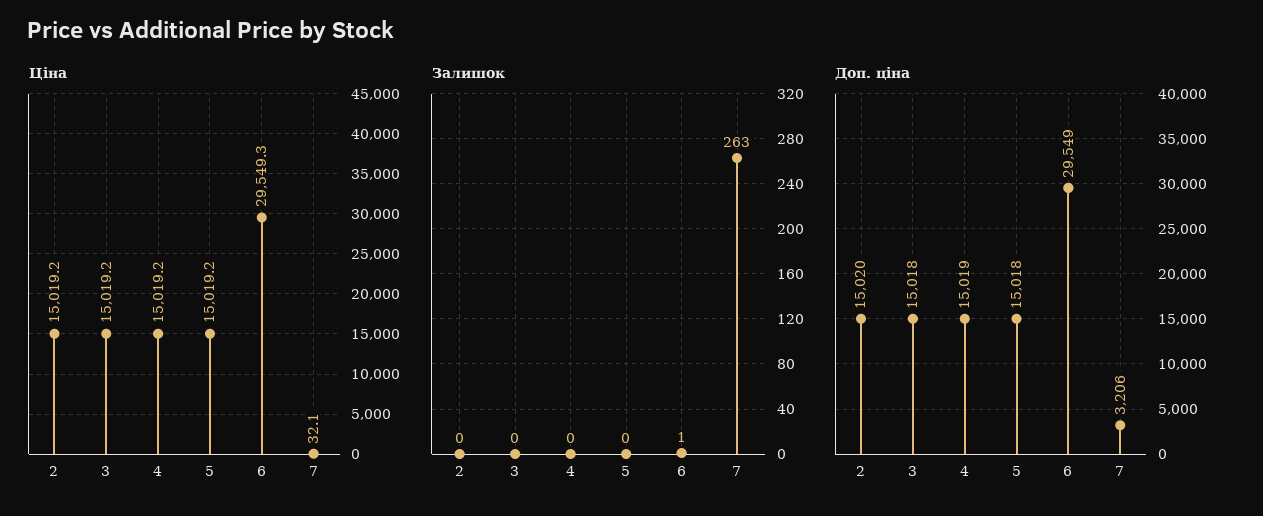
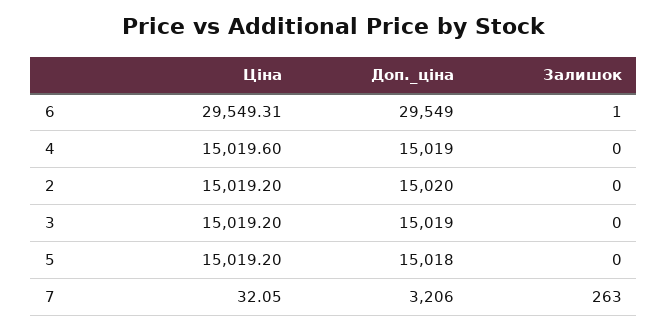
  {
    "Ціна": {
      "2": 15019.2,
      "3": 15019.2,
-     "4": 15019.2,
+     "4": 15019.6,
      "5": 15019.2,
      "6": 29549.31,
      "7": 32.05
    },
    "Залишок": {
      "2": 0,
      "3": 0,
      "4": 0,
      "5": 0,
      "6": 1,
      "7": 263
    },
    "Доп. ціна": {
      "2": 15020,
-     "3": 15018,
+     "3": 15019,
      "4": 15019,
      "5": 15018,
      "6": 29549,
      "7": 3206
    }
  }

